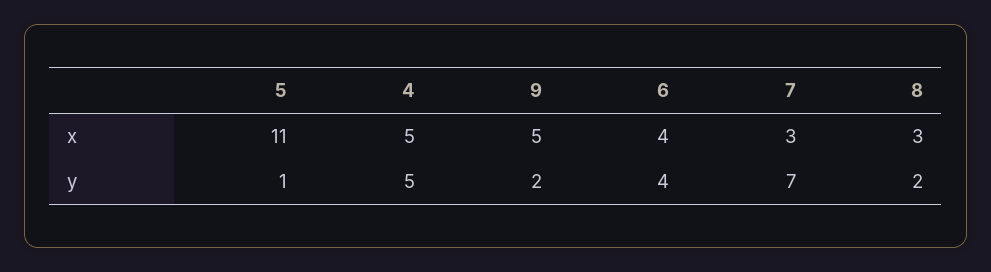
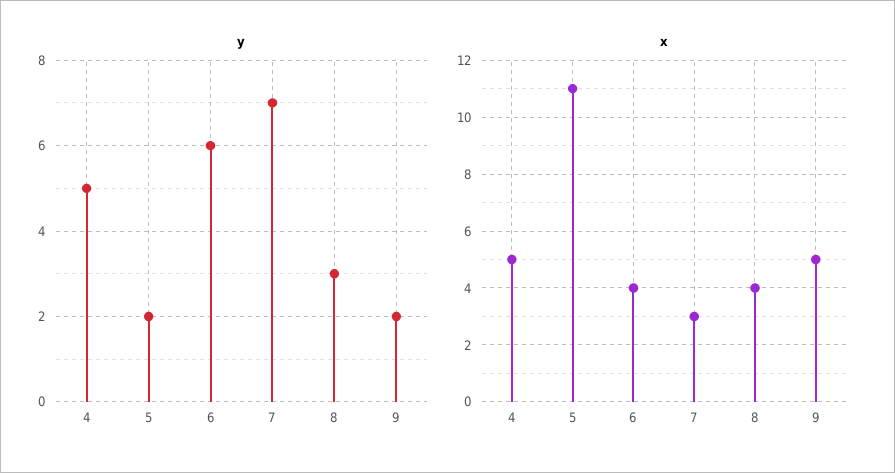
  {
    "x": {
      "5": 11,
      "4": 5,
      "9": 5,
      "6": 4,
      "7": 3,
-     "8": 3
+     "8": 4
    },
    "y": {
-     "5": 1,
+     "5": 2,
      "4": 5,
      "9": 2,
-     "6": 4,
+     "6": 6,
      "7": 7,
-     "8": 2
+     "8": 3
    }
  }

